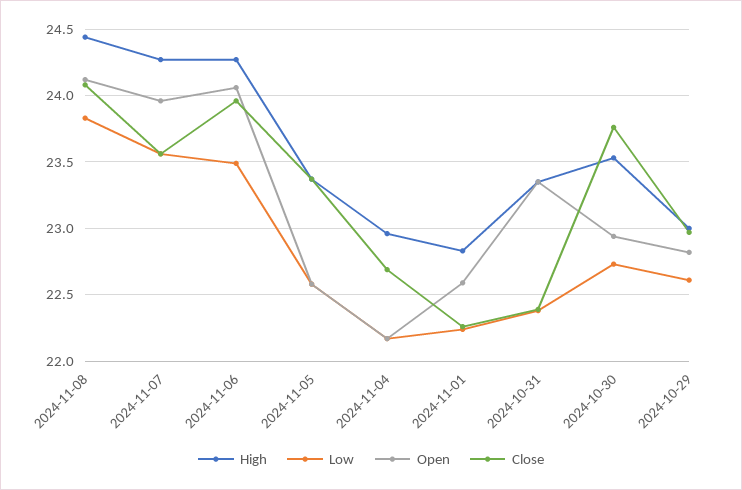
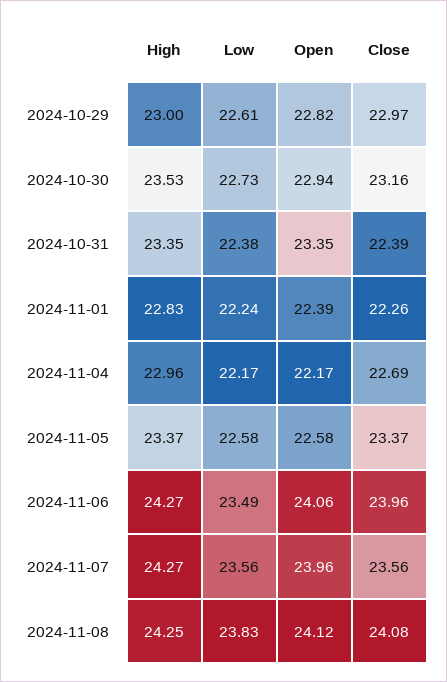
  {
    "High": {
-     "2024-11-08": 24.45,
+     "2024-11-08": 24.25,
      "2024-11-07": 24.27,
      "2024-11-06": 24.27,
      "2024-11-05": 23.37,
      "2024-11-04": 22.96,
      "2024-11-01": 22.83,
      "2024-10-31": 23.35,
      "2024-10-30": 23.53,
      "2024-10-29": 23
    },
    "Low": {
      "2024-11-08": 23.83,
      "2024-11-07": 23.56,
      "2024-11-06": 23.49,
      "2024-11-05": 22.58,
      "2024-11-04": 22.17,
      "2024-11-01": 22.24,
      "2024-10-31": 22.38,
      "2024-10-30": 22.73,
      "2024-10-29": 22.61
    },
    "Open": {
      "2024-11-08": 24.12,
      "2024-11-07": 23.96,
      "2024-11-06": 24.06,
      "2024-11-05": 22.58,
      "2024-11-04": 22.17,
-     "2024-11-01": 22.6,
+     "2024-11-01": 22.39,
      "2024-10-31": 23.35,
      "2024-10-30": 22.94,
      "2024-10-29": 22.82
    },
    "Close": {
      "2024-11-08": 24.08,
      "2024-11-07": 23.56,
      "2024-11-06": 23.96,
      "2024-11-05": 23.37,
      "2024-11-04": 22.69,
      "2024-11-01": 22.26,
      "2024-10-31": 22.39,
-     "2024-10-30": 23.75,
+     "2024-10-30": 23.16,
      "2024-10-29": 22.97
    }
  }

